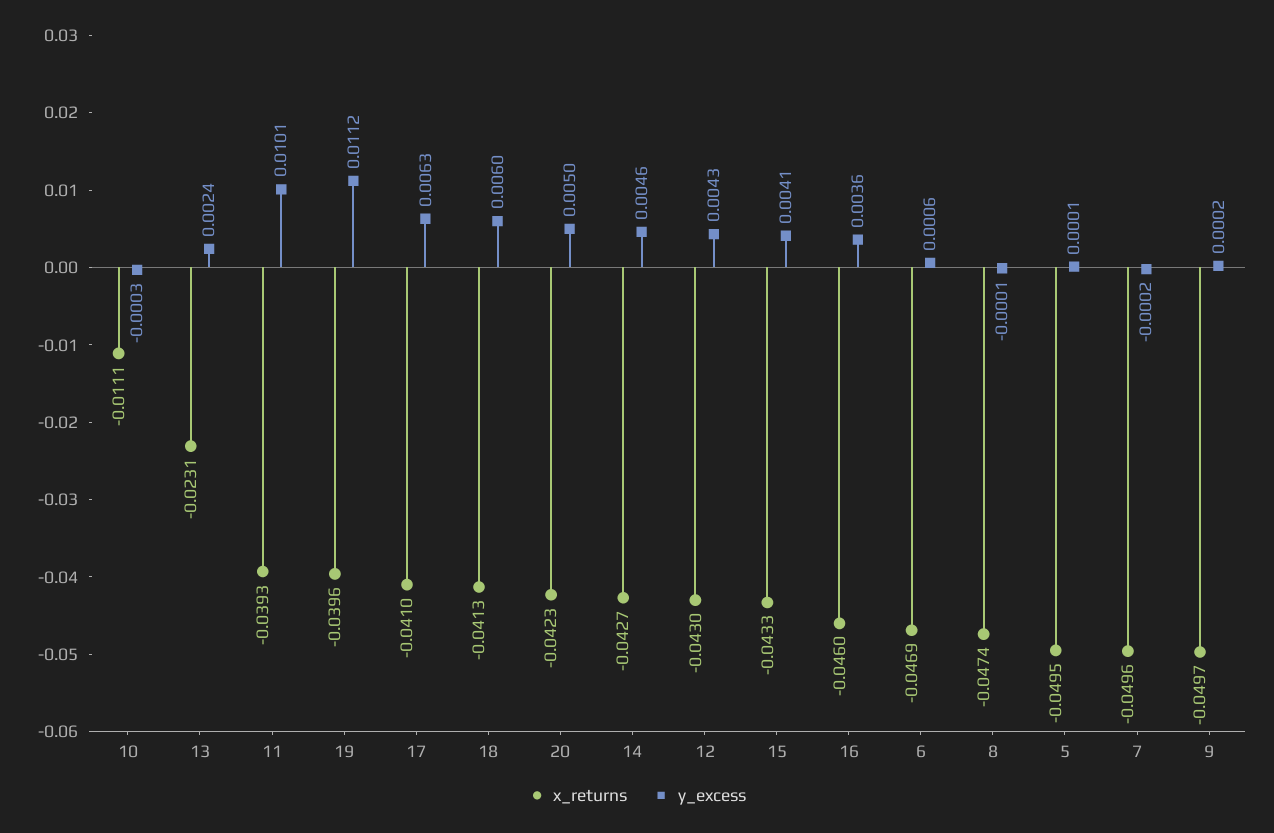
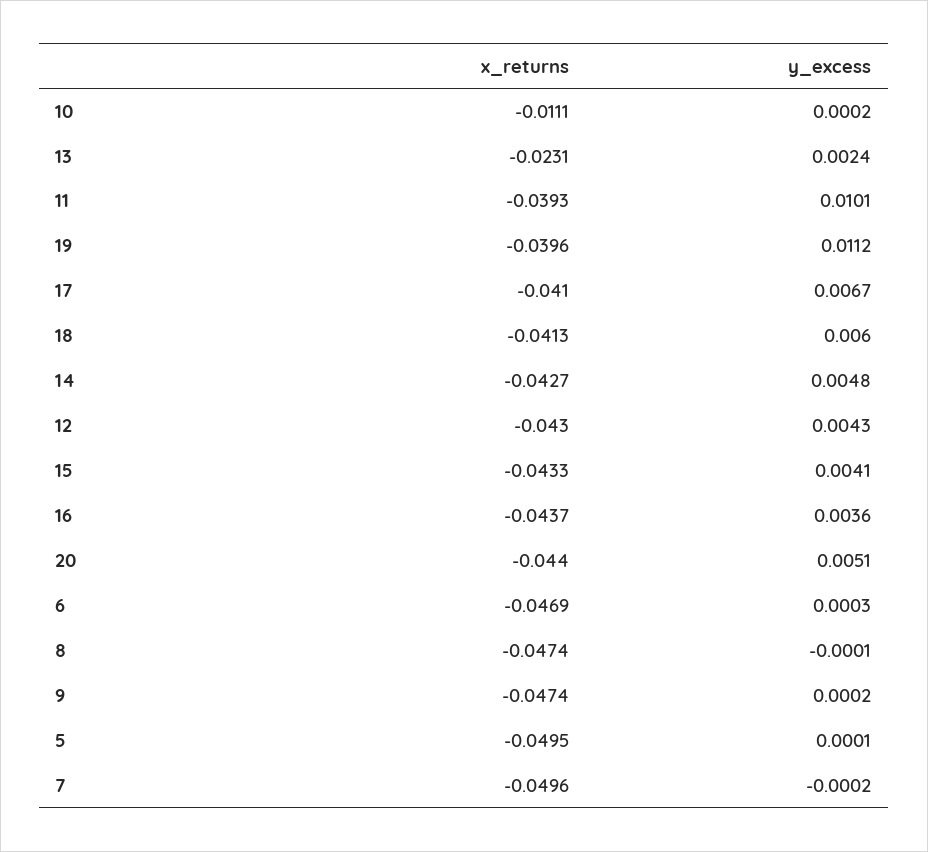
  {
    "x_returns": {
      "10": -0.0111,
      "13": -0.0231,
      "11": -0.0393,
      "19": -0.0396,
      "17": -0.041,
      "18": -0.0413,
-     "20": -0.0423,
+     "20": -0.044,
      "14": -0.0427,
      "12": -0.043,
      "15": -0.0433,
-     "16": -0.046,
+     "16": -0.0437,
      "6": -0.0469,
      "8": -0.0474,
      "5": -0.0495,
      "7": -0.0496,
-     "9": -0.0497
+     "9": -0.0474
    },
    "y_excess": {
-     "10": -0.0003,
+     "10": 0.0002,
      "13": 0.0024,
      "11": 0.0101,
      "19": 0.0112,
-     "17": 0.0063,
+     "17": 0.0067,
      "18": 0.006,
-     "20": 0.005,
+     "20": 0.0051,
-     "14": 0.0046,
+     "14": 0.0048,
      "12": 0.0043,
      "15": 0.0041,
      "16": 0.0036,
-     "6": 0.0006,
+     "6": 0.0003,
      "8": -0.0001,
      "5": 0.0001,
      "7": -0.0002,
      "9": 0.0002
    }
  }

